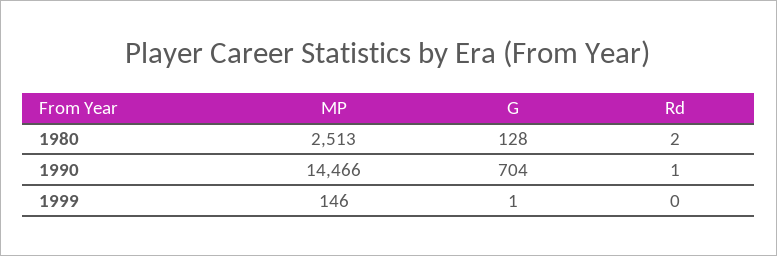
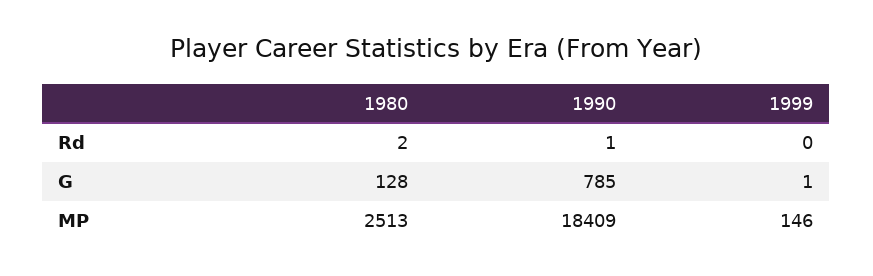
  {
    "MP": {
      "1980": 2513,
-     "1990": 14466,
+     "1990": 18409,
      "1999": 146
    },
    "G": {
      "1980": 128,
-     "1990": 704,
+     "1990": 785,
      "1999": 1
    },
    "Rd": {
      "1980": 2,
      "1990": 1,
      "1999": 0
    }
  }

